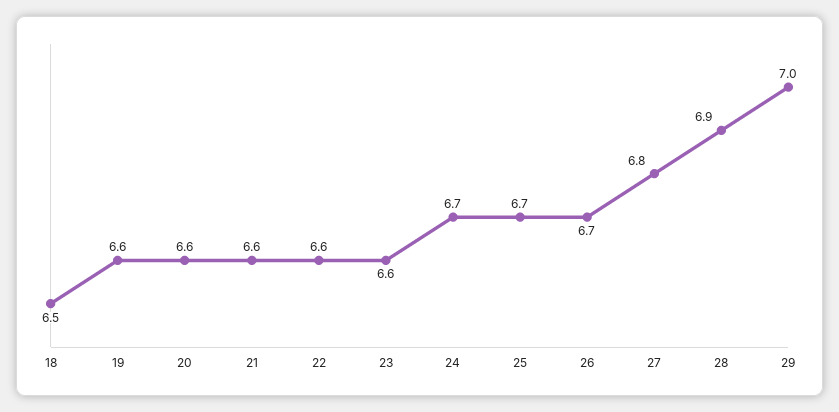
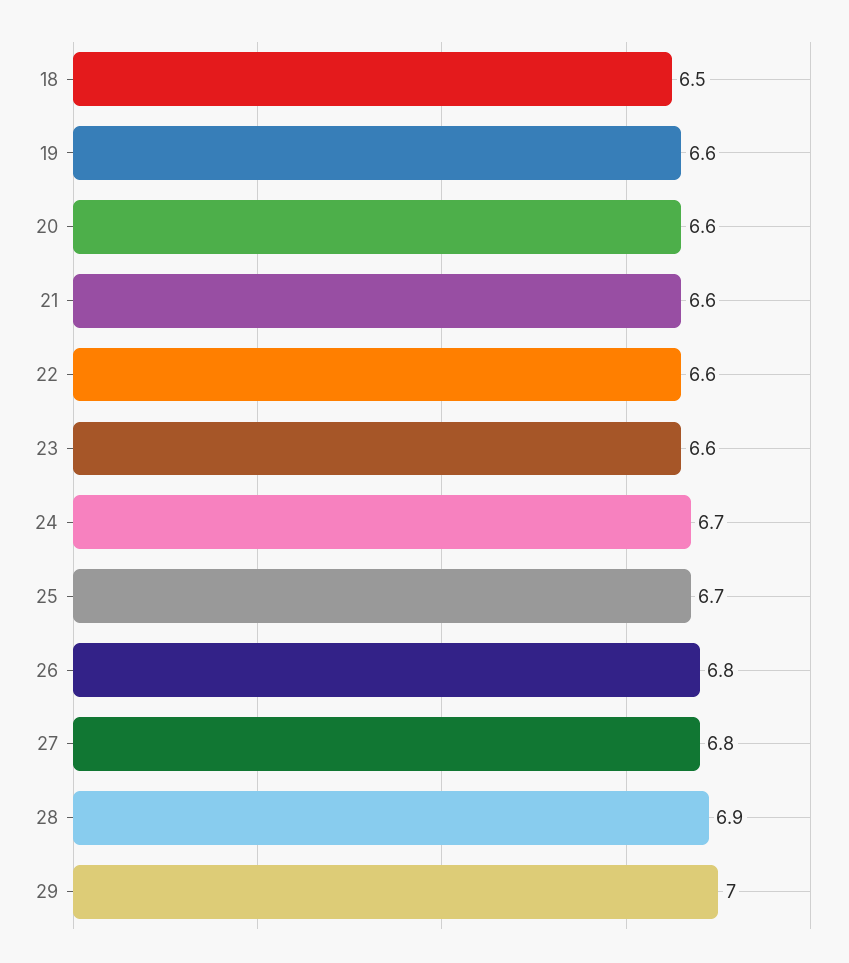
  {
    "18": 6.5,
    "19": 6.6,
    "20": 6.6,
    "21": 6.6,
    "22": 6.6,
    "23": 6.6,
    "24": 6.7,
    "25": 6.7,
-   "26": 6.7,
+   "26": 6.8,
    "27": 6.8,
    "28": 6.9,
    "29": 7
  }

